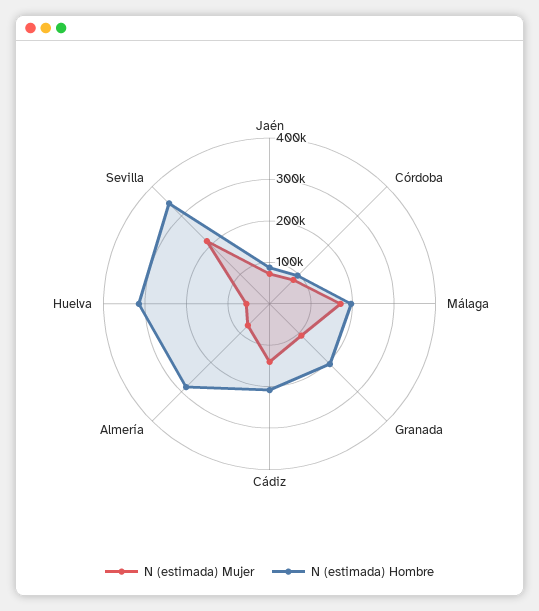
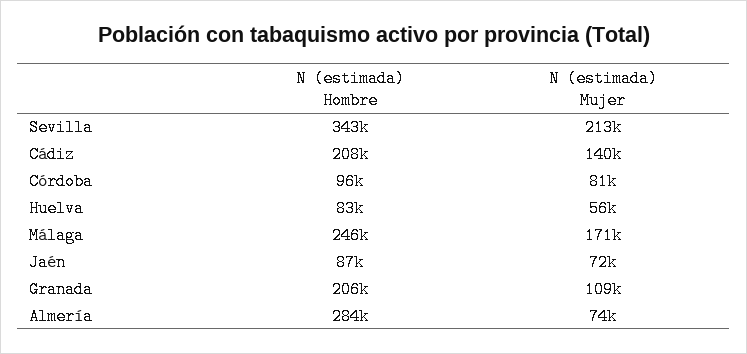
  {
    "N (estimada) Mujer": {
      "Jaén": 72000,
      "Córdoba": 81000,
      "Málaga": 171000,
      "Granada": 109000,
      "Cádiz": 140000,
      "Almería": 74000,
      "Huelva": 56000,
      "Sevilla": 213000
    },
    "N (estimada) Hombre": {
      "Jaén": 87000,
      "Córdoba": 96000,
-     "Málaga": 200000,
+     "Málaga": 246000,
      "Granada": 206000,
      "Cádiz": 208000,
      "Almería": 284000,
-     "Huelva": 320000,
+     "Huelva": 83000,
      "Sevilla": 343000
    }
  }

